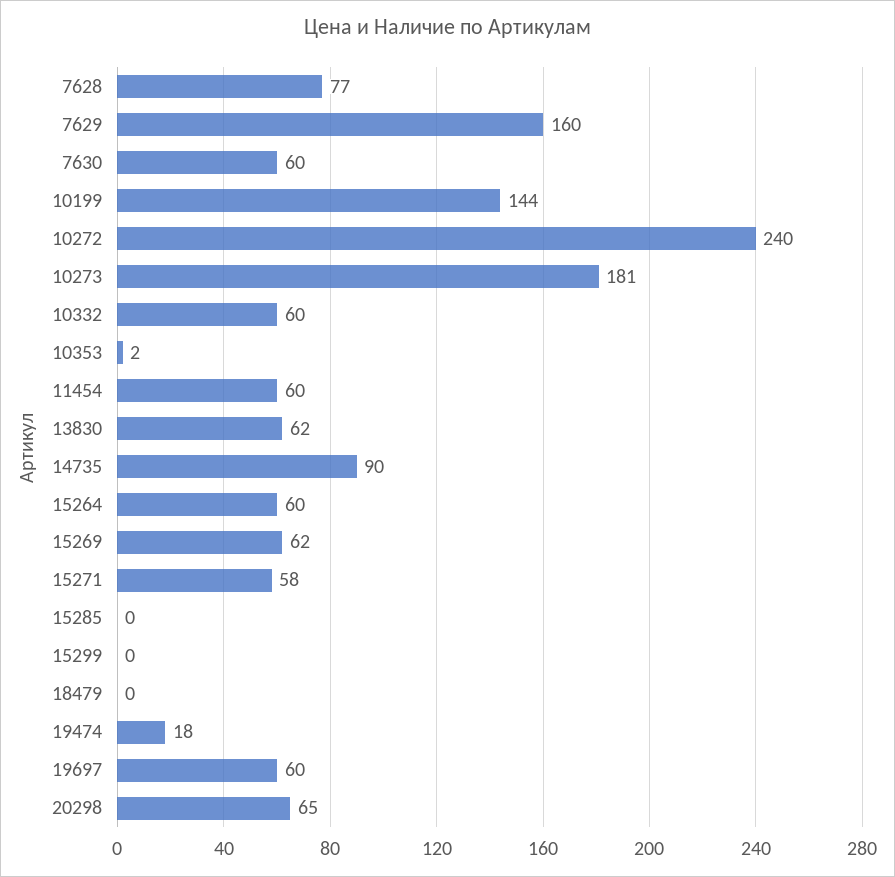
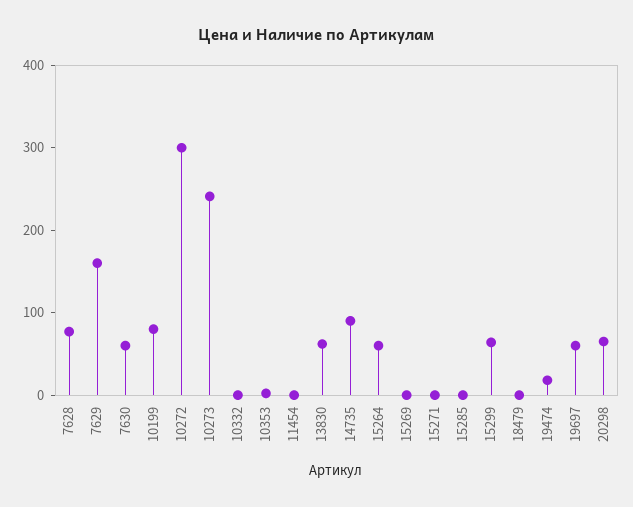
  {
    "7628": 77,
    "7629": 160,
    "7630": 60,
-   "10199": 144,
+   "10199": 80,
-   "10272": 240,
+   "10272": 300,
-   "10273": 181,
+   "10273": 240,
-   "10332": 60,
+   "10332": 0,
    "10353": 2,
-   "11454": 60,
+   "11454": 0,
    "13830": 62,
    "14735": 90,
    "15264": 60,
-   "15269": 62,
+   "15269": 0,
-   "15271": 58,
+   "15271": 0,
    "15285": 0,
-   "15299": 0,
+   "15299": 60,
    "18479": 0,
    "19474": 18,
    "19697": 60,
    "20298": 65
  }

